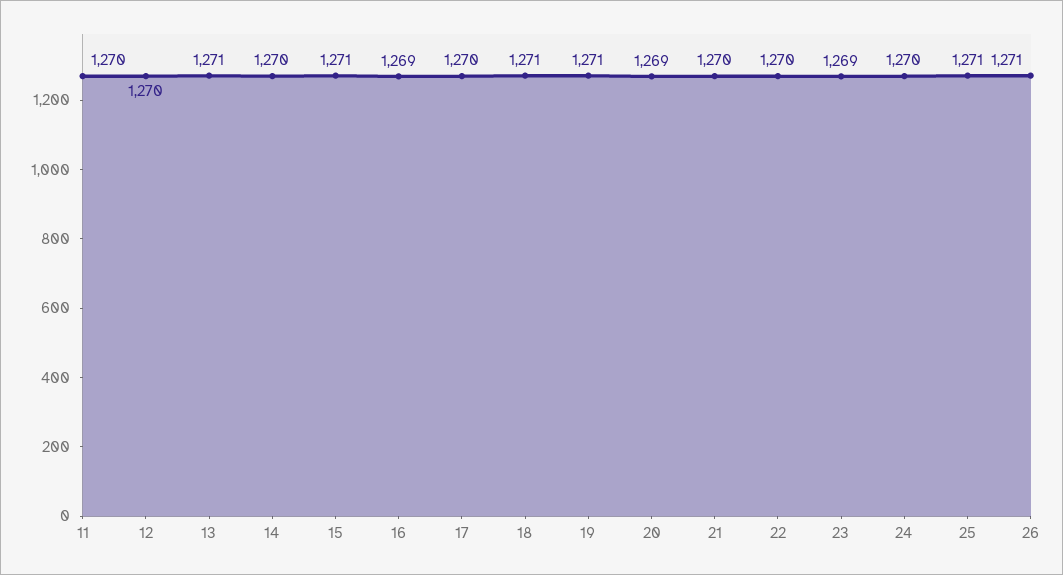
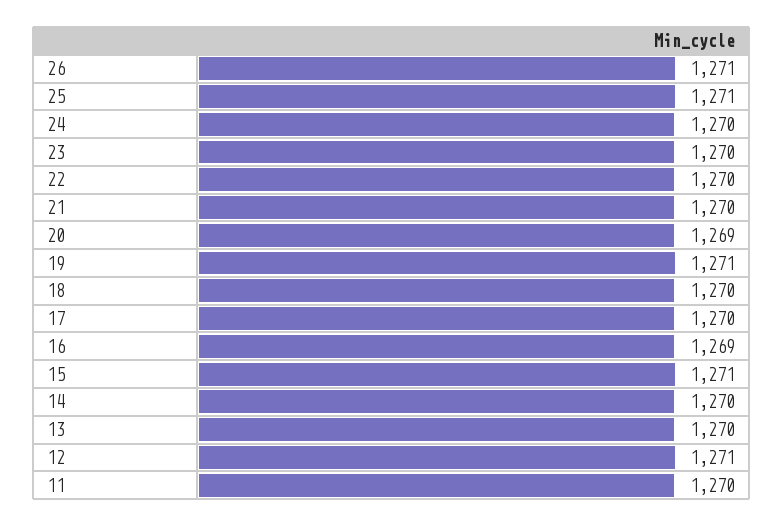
  {
    "11": 1270,
-   "12": 1270,
+   "12": 1271,
-   "13": 1271,
+   "13": 1270,
    "14": 1270,
    "15": 1271,
    "16": 1269,
    "17": 1270,
-   "18": 1271,
+   "18": 1270,
    "19": 1271,
    "20": 1269,
    "21": 1270,
    "22": 1270,
-   "23": 1269,
+   "23": 1270,
    "24": 1270,
    "25": 1271,
    "26": 1271
  }

